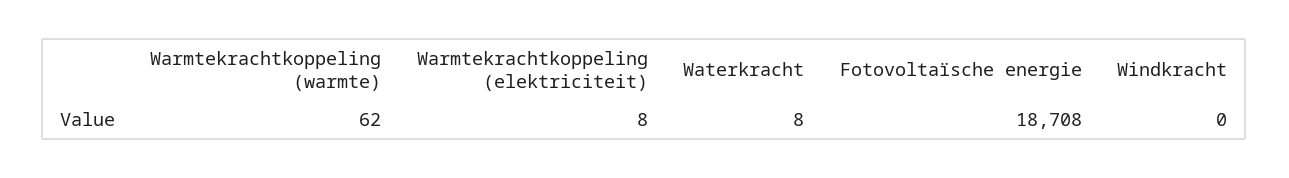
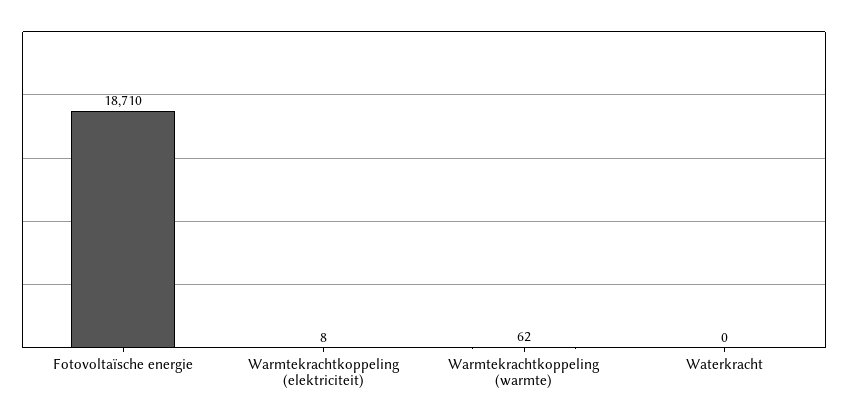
  {
    "Warmtekrachtkoppeling (warmte)": 62,
    "Warmtekrachtkoppeling (elektriciteit)": 8,
-   "Waterkracht": 8,
+   "Waterkracht": 0,
-   "Fotovoltaïsche energie": 18708,
+   "Fotovoltaïsche energie": 18710
-   "Windkracht": 0
  }

